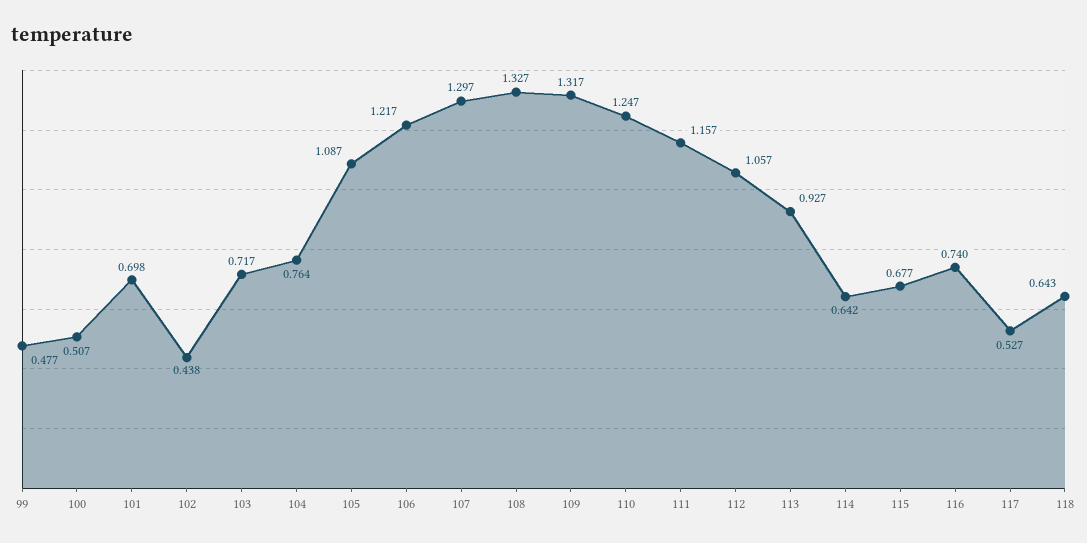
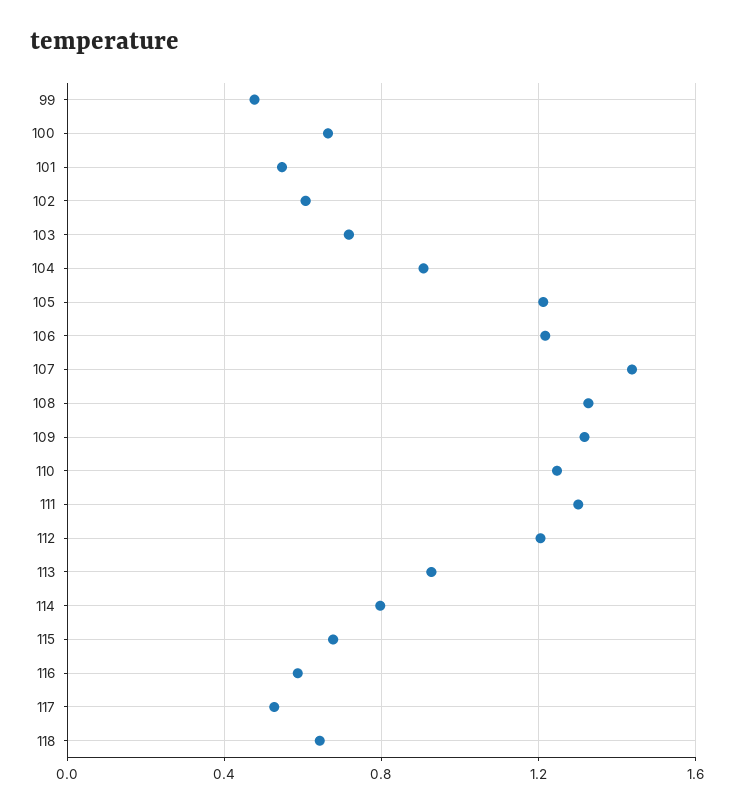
  {
    "99": 0.477,
-   "100": 0.507,
+   "100": 0.65,
-   "101": 0.698,
+   "101": 0.55,
-   "102": 0.438,
+   "102": 0.6,
    "103": 0.717,
-   "104": 0.764,
+   "104": 0.9,
-   "105": 1.087,
+   "105": 1.2,
    "106": 1.217,
-   "107": 1.297,
+   "107": 1.45,
    "108": 1.327,
    "109": 1.317,
    "110": 1.247,
-   "111": 1.157,
+   "111": 1.3,
-   "112": 1.057,
+   "112": 1.2,
    "113": 0.927,
-   "114": 0.642,
+   "114": 0.8,
    "115": 0.677,
-   "116": 0.74,
+   "116": 0.6,
    "117": 0.527,
    "118": 0.643
  }

